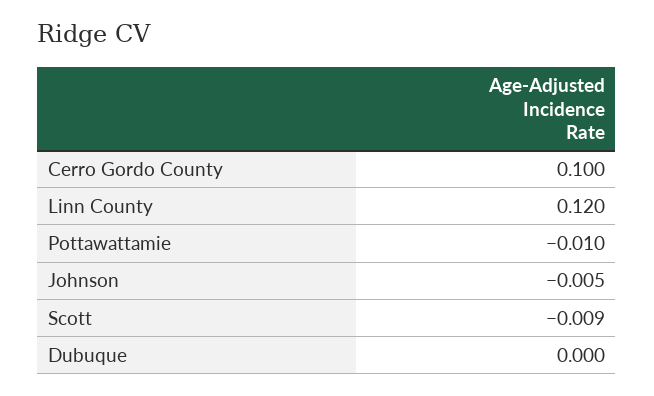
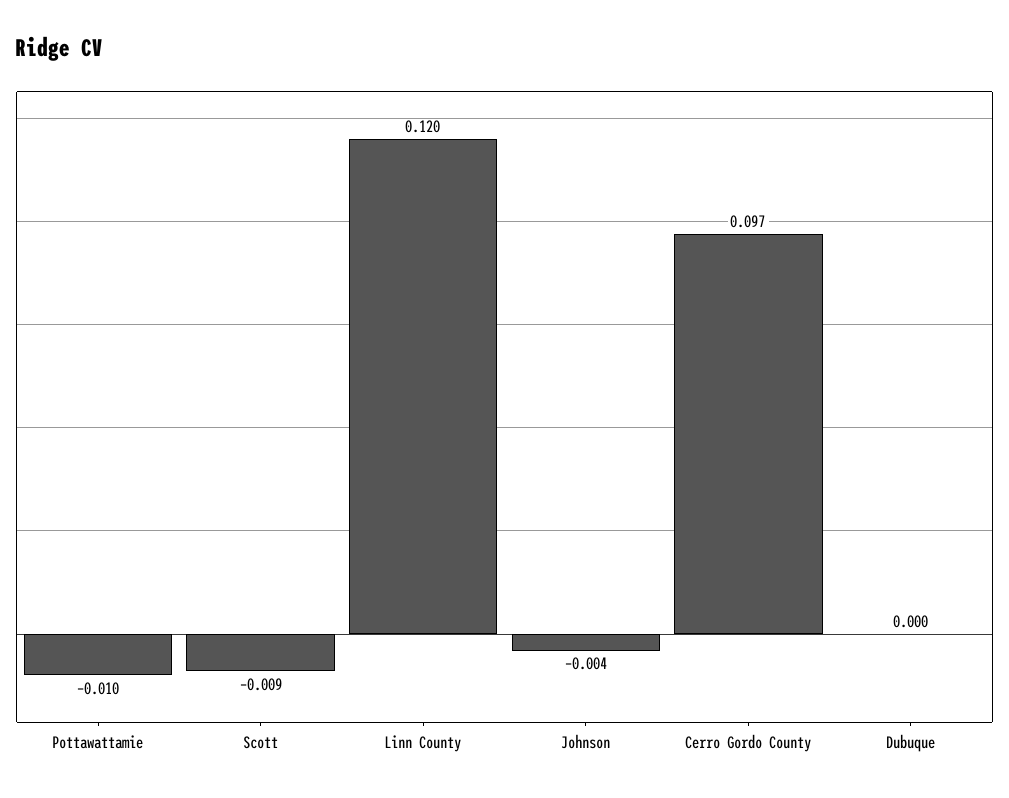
  {
-   "Cerro Gordo County": 0.1,
+   "Cerro Gordo County": 0.097,
    "Linn County": 0.12,
    "Pottawattamie": -0.01,
-   "Johnson": -0.005,
+   "Johnson": -0.004,
    "Scott": -0.009,
    "Dubuque": 0
  }

